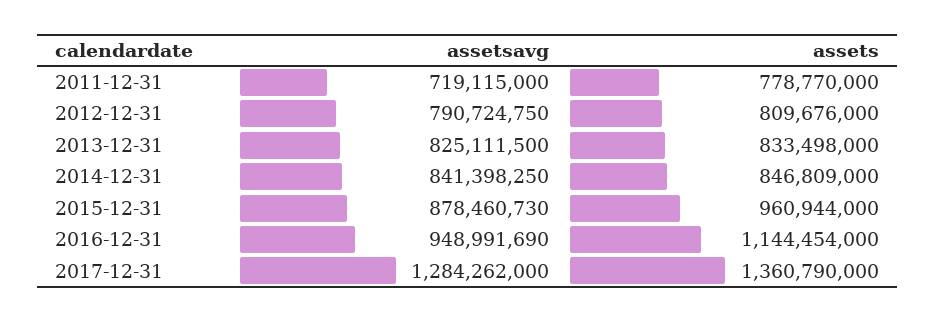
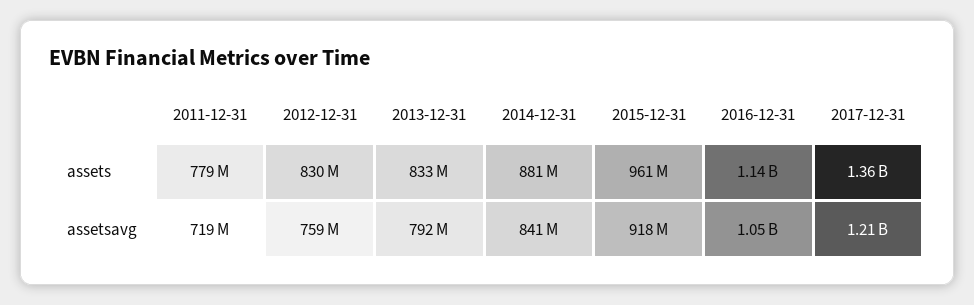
  {
    "assetsavg": {
      "2011-12-31": 719115000,
-     "2012-12-31": 790724750,
+     "2012-12-31": 759000000,
-     "2013-12-31": 825111500,
+     "2013-12-31": 792000000,
      "2014-12-31": 841398250,
-     "2015-12-31": 878460730,
+     "2015-12-31": 918000000,
-     "2016-12-31": 948991690,
+     "2016-12-31": 1050000000,
-     "2017-12-31": 1284262000
+     "2017-12-31": 1210000000
    },
    "assets": {
      "2011-12-31": 778770000,
-     "2012-12-31": 809676000,
+     "2012-12-31": 830000000,
      "2013-12-31": 833498000,
-     "2014-12-31": 846809000,
+     "2014-12-31": 881000000,
      "2015-12-31": 960944000,
      "2016-12-31": 1144454000,
      "2017-12-31": 1360790000
    }
  }

